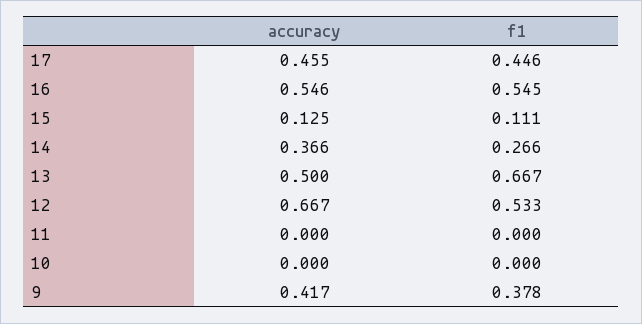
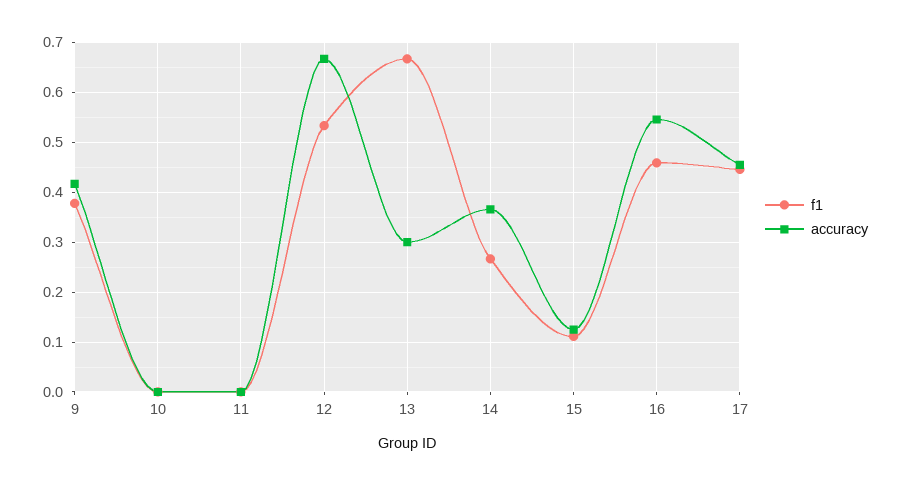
  {
    "accuracy": {
      "17": 0.455,
      "16": 0.546,
      "15": 0.125,
      "14": 0.366,
-     "13": 0.5,
+     "13": 0.3,
      "12": 0.667,
      "11": 0,
      "10": 0,
      "9": 0.417
    },
    "f1": {
      "17": 0.446,
-     "16": 0.545,
+     "16": 0.46,
      "15": 0.111,
      "14": 0.266,
      "13": 0.667,
      "12": 0.533,
      "11": 0,
      "10": 0,
      "9": 0.378
    }
  }

